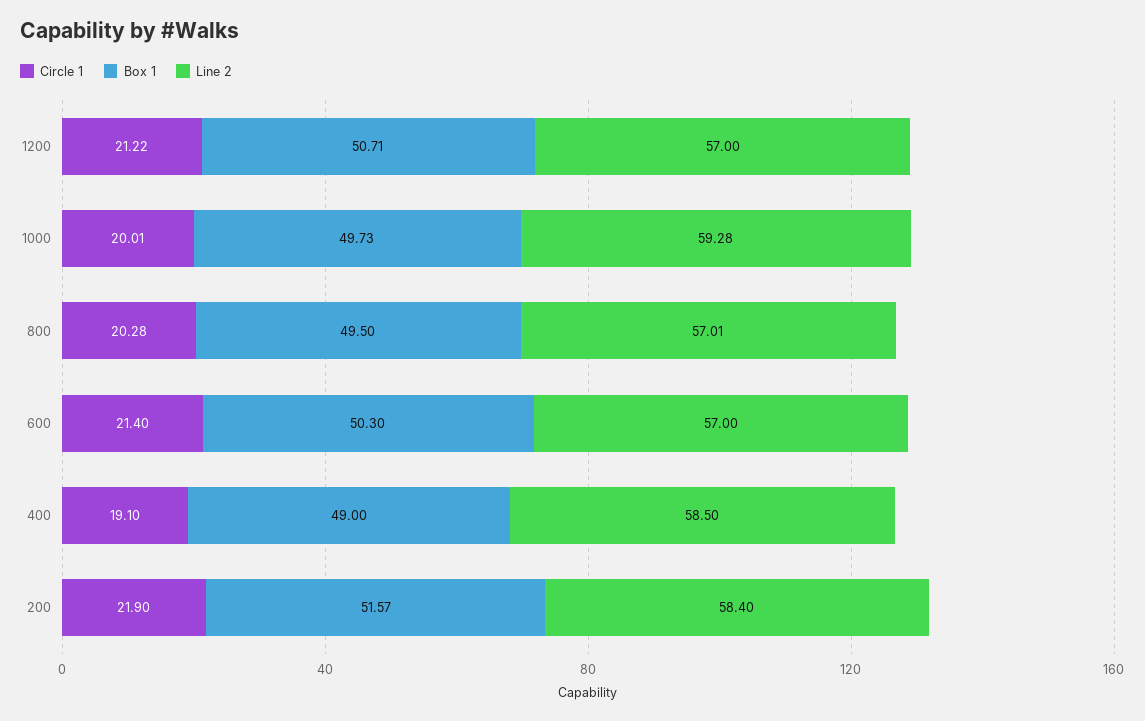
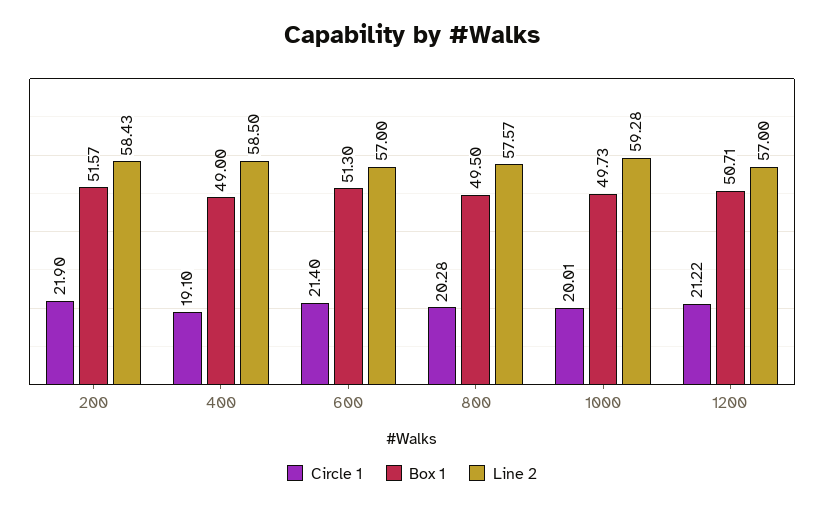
  {
    "Circle 1": {
      "1200": 21.22,
      "1000": 20.01,
      "800": 20.28,
      "600": 21.4,
      "400": 19.1,
      "200": 21.9
    },
    "Box 1": {
      "1200": 50.71,
      "1000": 49.73,
      "800": 49.5,
-     "600": 50.3,
+     "600": 51.3,
      "400": 49,
      "200": 51.57
    },
    "Line 2": {
      "1200": 57,
      "1000": 59.28,
-     "800": 57.01,
+     "800": 57.57,
      "600": 57,
      "400": 58.5,
-     "200": 58.4
+     "200": 58.43
    }
  }

